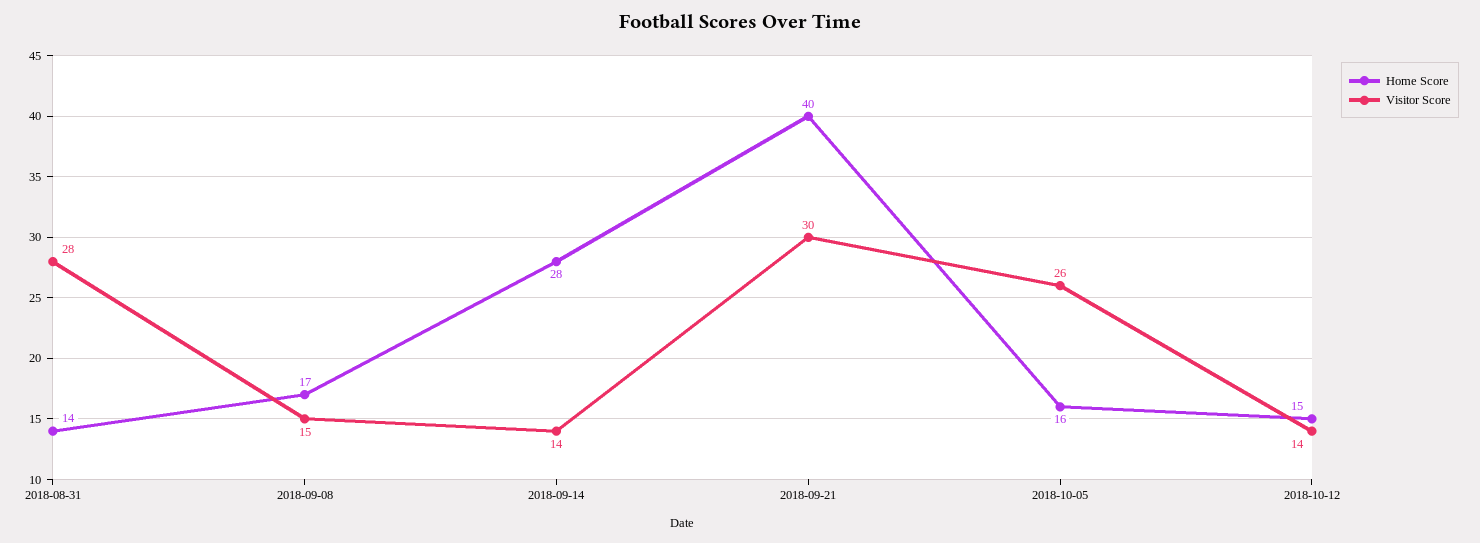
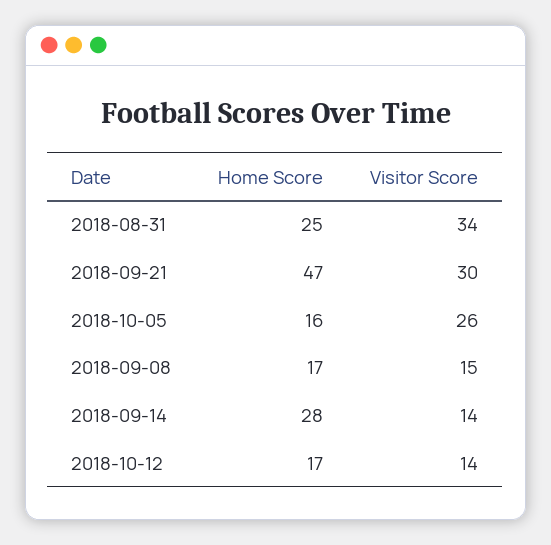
  {
    "Home Score": {
-     "2018-08-31": 14,
+     "2018-08-31": 25,
      "2018-09-08": 17,
      "2018-09-14": 28,
-     "2018-09-21": 40,
+     "2018-09-21": 47,
      "2018-10-05": 16,
-     "2018-10-12": 15
+     "2018-10-12": 17
    },
    "Visitor Score": {
-     "2018-08-31": 28,
+     "2018-08-31": 34,
      "2018-09-08": 15,
      "2018-09-14": 14,
      "2018-09-21": 30,
      "2018-10-05": 26,
      "2018-10-12": 14
    }
  }

